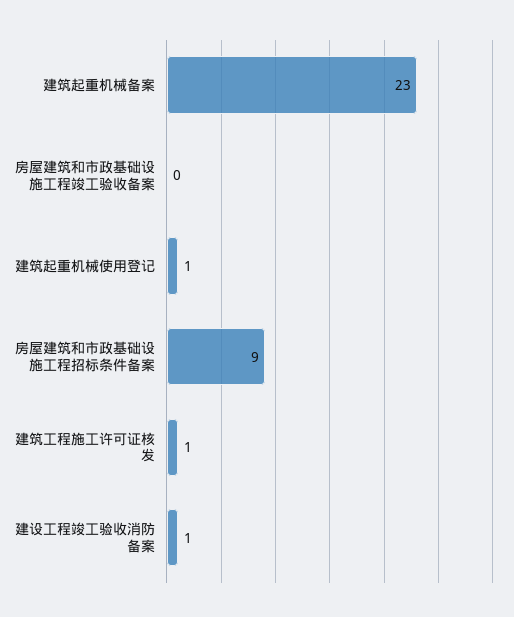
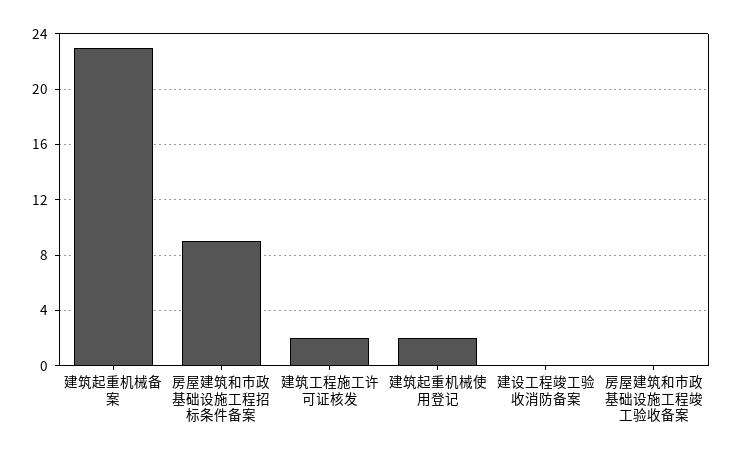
  {
    "建筑起重机械备案": 23,
    "房屋建筑和市政基础设施工程竣工验收备案": 0,
-   "建筑起重机械使用登记": 1,
+   "建筑起重机械使用登记": 2,
    "房屋建筑和市政基础设施工程招标条件备案": 9,
-   "建筑工程施工许可证核发": 1,
+   "建筑工程施工许可证核发": 2,
-   "建设工程竣工验收消防备案": 1
+   "建设工程竣工验收消防备案": 0
  }

